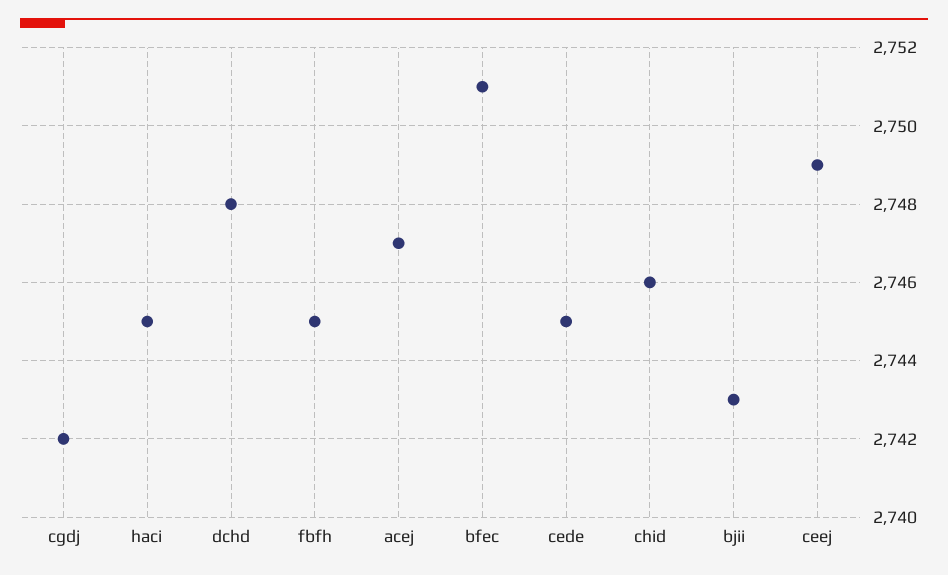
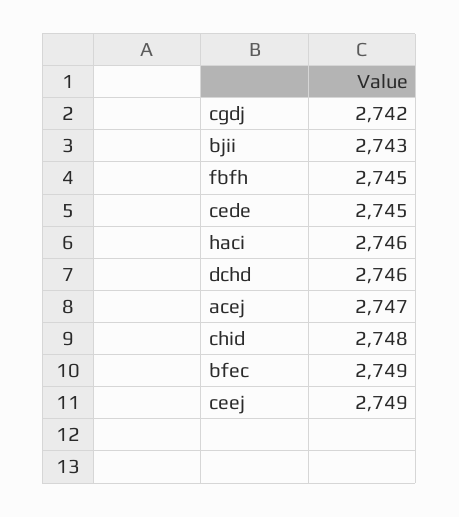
  {
    "cgdj": 2742,
-   "haci": 2745,
+   "haci": 2746,
-   "dchd": 2748,
+   "dchd": 2746,
    "fbfh": 2745,
    "acej": 2747,
-   "bfec": 2751,
+   "bfec": 2749,
    "cede": 2745,
-   "chid": 2746,
+   "chid": 2748,
    "bjii": 2743,
    "ceej": 2749
  }

